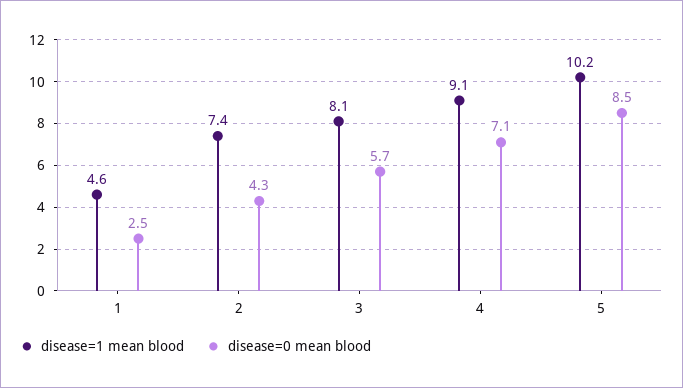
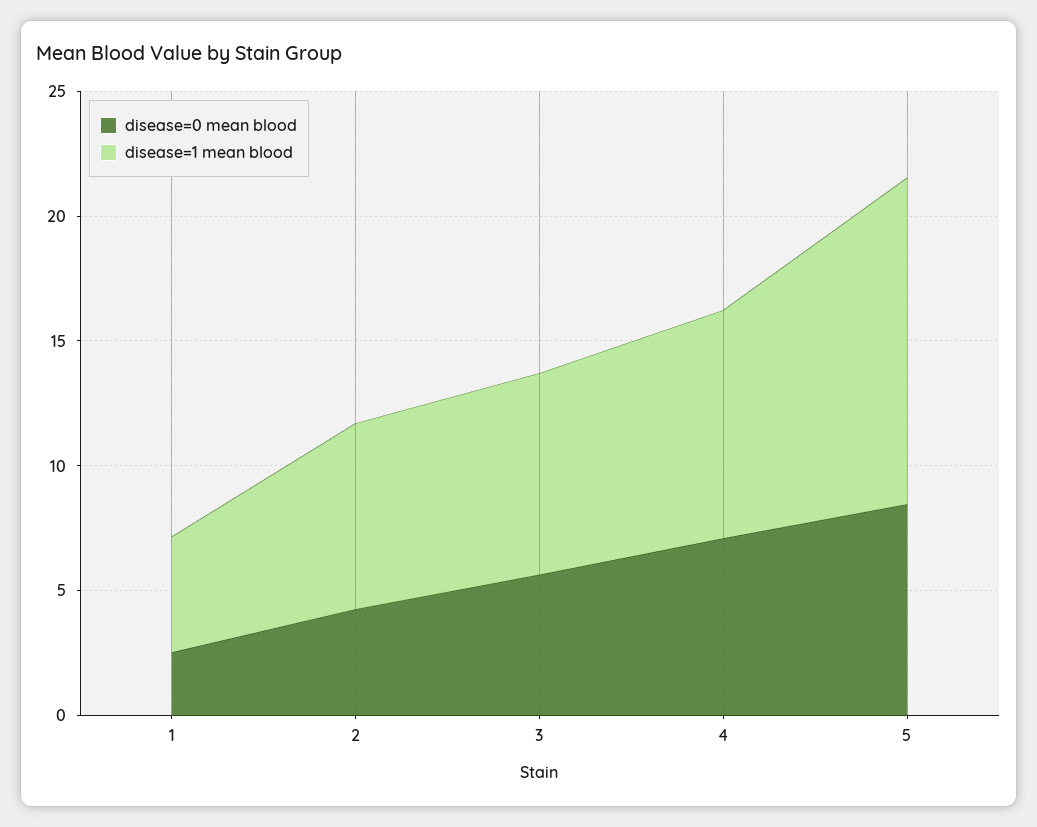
  {
    "disease=1 mean blood": {
      "1": 4.6,
      "2": 7.4,
      "3": 8.1,
      "4": 9.1,
-     "5": 10.2
+     "5": 13
    },
    "disease=0 mean blood": {
      "1": 2.5,
      "2": 4.3,
      "3": 5.7,
      "4": 7.1,
      "5": 8.5
    }
  }

